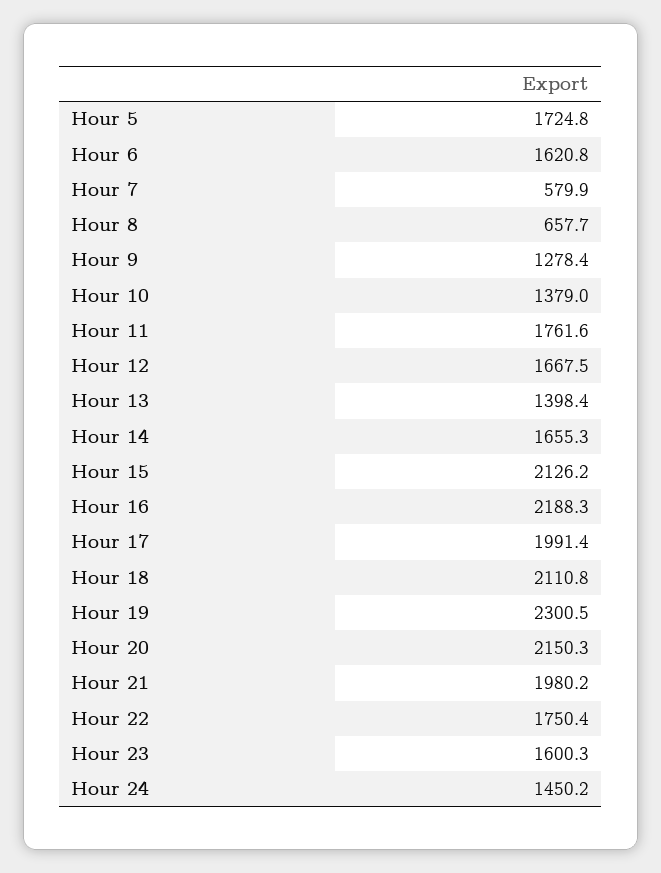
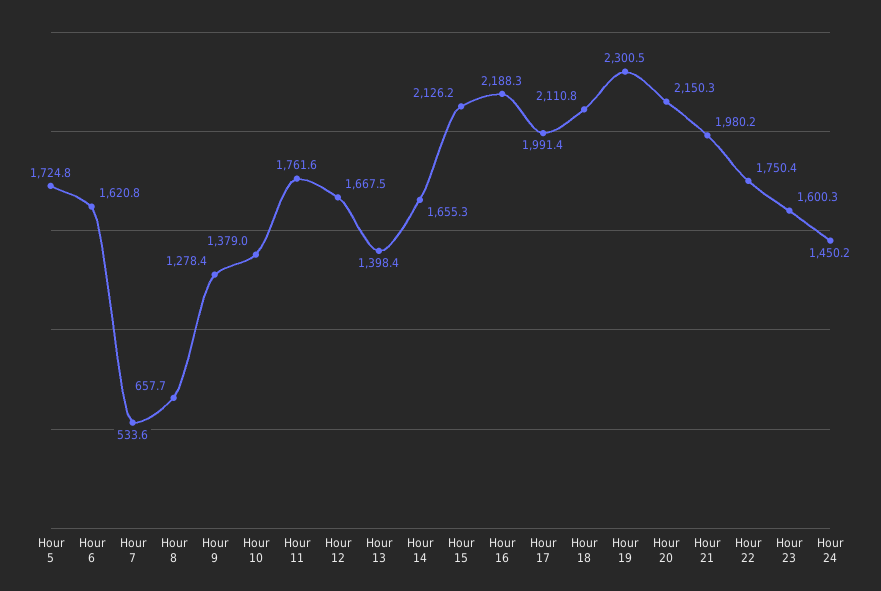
  {
    "Hour 5": 1724.8,
    "Hour 6": 1620.8,
-   "Hour 7": 579.9,
+   "Hour 7": 533.6,
    "Hour 8": 657.7,
    "Hour 9": 1278.4,
    "Hour 10": 1379,
    "Hour 11": 1761.6,
    "Hour 12": 1667.5,
    "Hour 13": 1398.4,
    "Hour 14": 1655.3,
    "Hour 15": 2126.2,
    "Hour 16": 2188.3,
    "Hour 17": 1991.4,
    "Hour 18": 2110.8,
    "Hour 19": 2300.5,
    "Hour 20": 2150.3,
    "Hour 21": 1980.2,
    "Hour 22": 1750.4,
    "Hour 23": 1600.3,
    "Hour 24": 1450.2
  }

